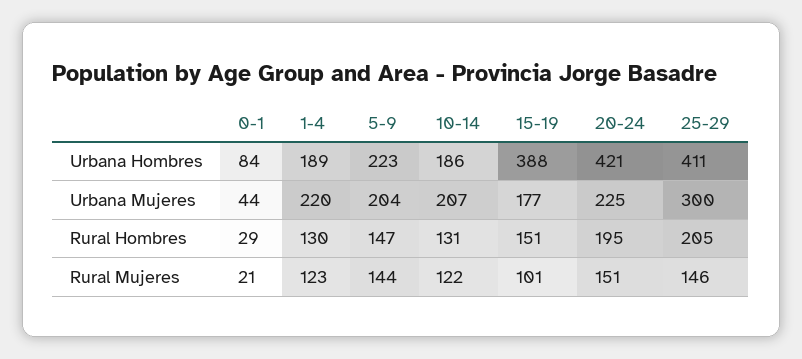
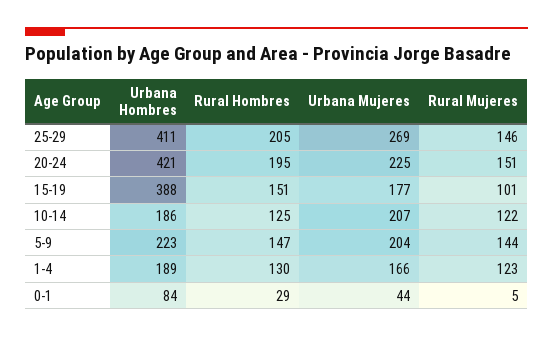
  {
    "0-1": {
      "Urbana Hombres": 84,
      "Urbana Mujeres": 44,
      "Rural Hombres": 29,
-     "Rural Mujeres": 21
+     "Rural Mujeres": 5
    },
    "1-4": {
      "Urbana Hombres": 189,
-     "Urbana Mujeres": 220,
+     "Urbana Mujeres": 166,
      "Rural Hombres": 130,
      "Rural Mujeres": 123
    },
    "5-9": {
      "Urbana Hombres": 223,
      "Urbana Mujeres": 204,
      "Rural Hombres": 147,
      "Rural Mujeres": 144
    },
    "10-14": {
      "Urbana Hombres": 186,
      "Urbana Mujeres": 207,
-     "Rural Hombres": 131,
+     "Rural Hombres": 125,
      "Rural Mujeres": 122
    },
    "15-19": {
      "Urbana Hombres": 388,
      "Urbana Mujeres": 177,
      "Rural Hombres": 151,
      "Rural Mujeres": 101
    },
    "20-24": {
      "Urbana Hombres": 421,
      "Urbana Mujeres": 225,
      "Rural Hombres": 195,
      "Rural Mujeres": 151
    },
    "25-29": {
      "Urbana Hombres": 411,
-     "Urbana Mujeres": 300,
+     "Urbana Mujeres": 269,
      "Rural Hombres": 205,
      "Rural Mujeres": 146
    }
  }

